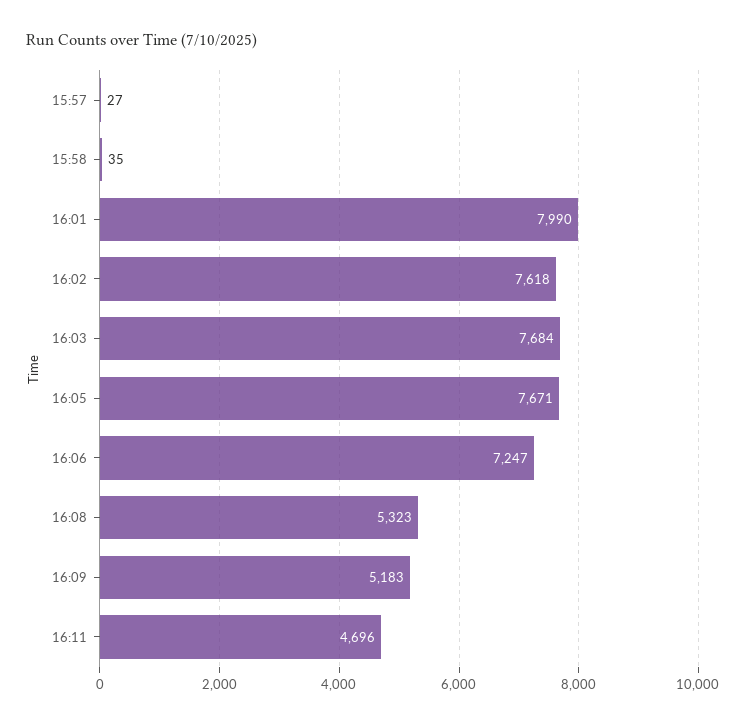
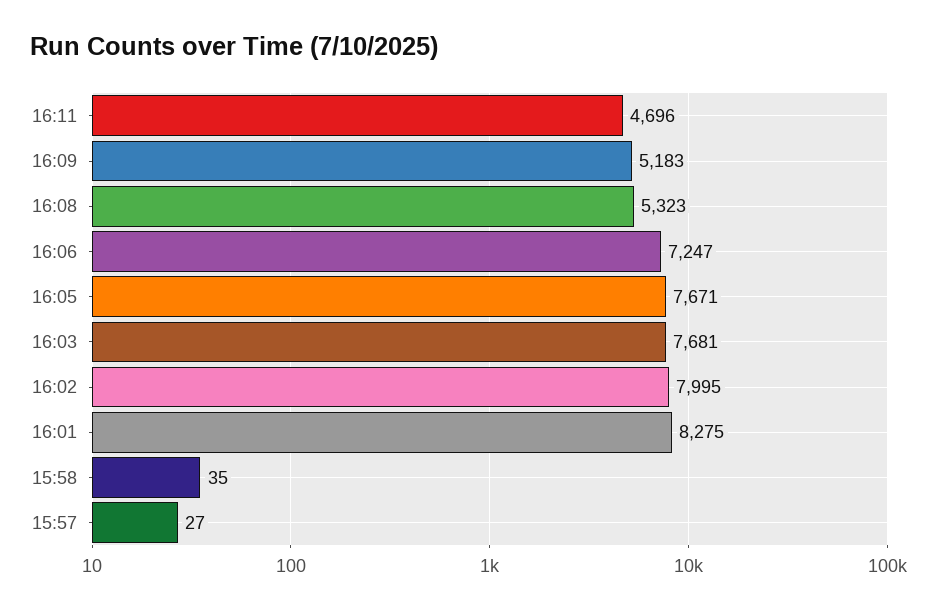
  {
    "15:57": 27,
    "15:58": 35,
-   "16:01": 7990,
+   "16:01": 8275,
-   "16:02": 7618,
+   "16:02": 7995,
-   "16:03": 7684,
+   "16:03": 7681,
    "16:05": 7671,
    "16:06": 7247,
    "16:08": 5323,
    "16:09": 5183,
    "16:11": 4696
  }

